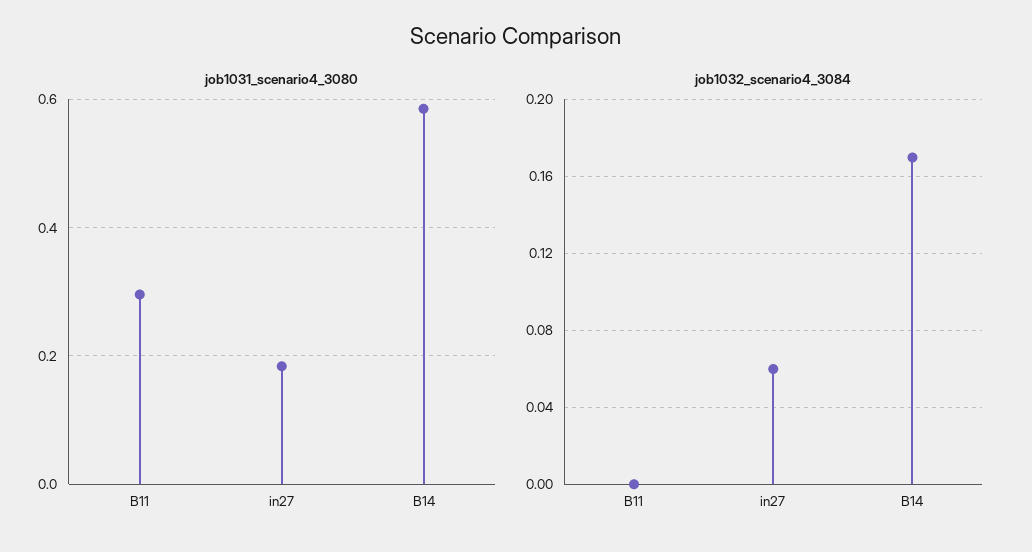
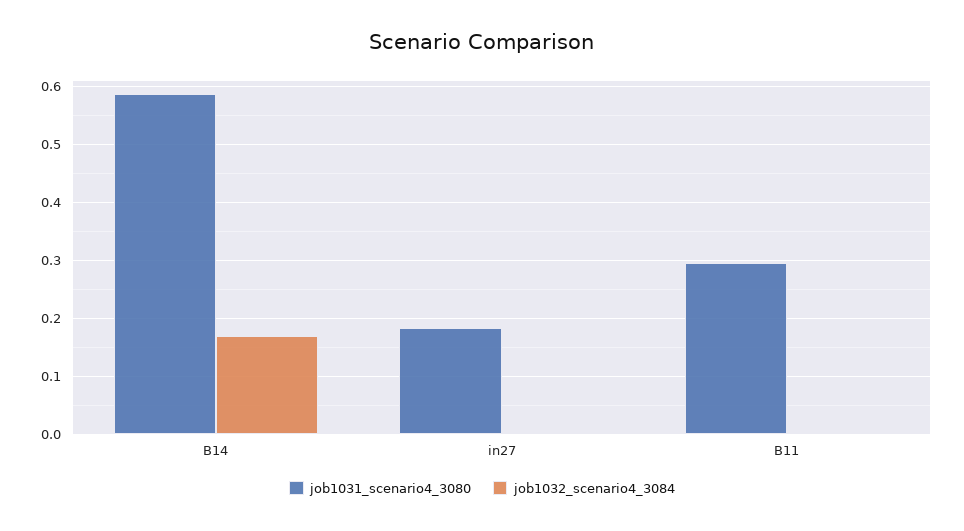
  {
    "job1031_scenario4_3080": {
      "B11": 0.3,
      "in27": 0.18,
      "B14": 0.58
    },
    "job1032_scenario4_3084": {
      "B11": 0,
-     "in27": 0.06,
+     "in27": 0,
      "B14": 0.17
    }
  }

